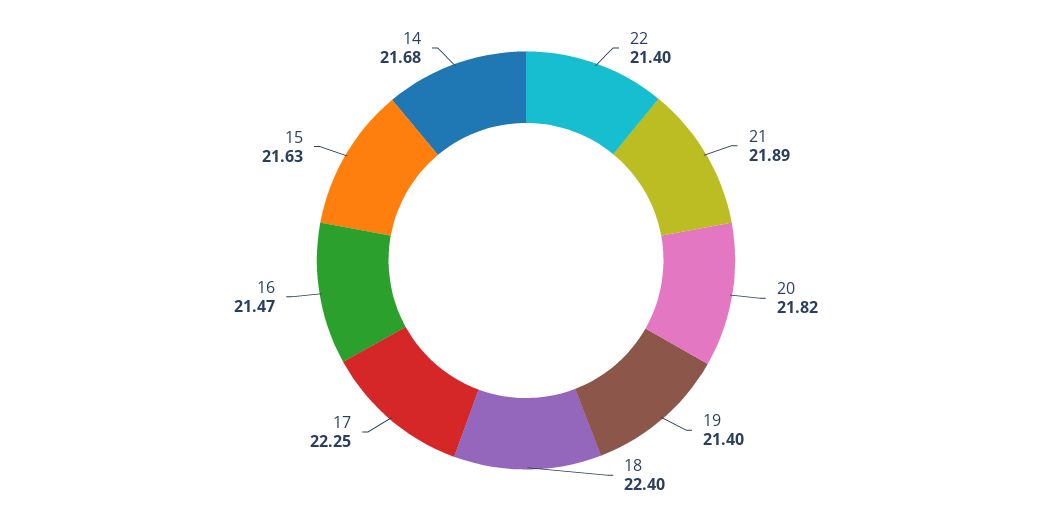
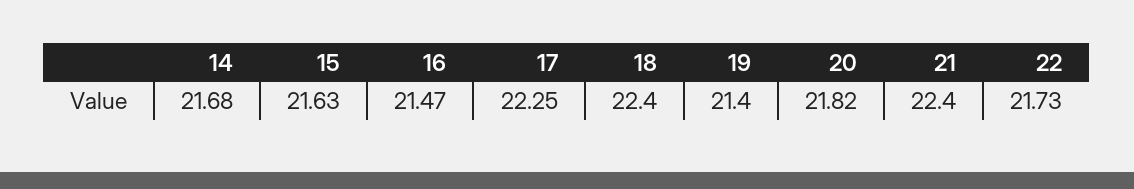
  {
-   "22": 21.4,
+   "22": 21.73,
-   "21": 21.89,
+   "21": 22.4,
    "20": 21.82,
    "19": 21.4,
    "18": 22.4,
    "17": 22.25,
    "16": 21.47,
    "15": 21.63,
    "14": 21.68
  }

